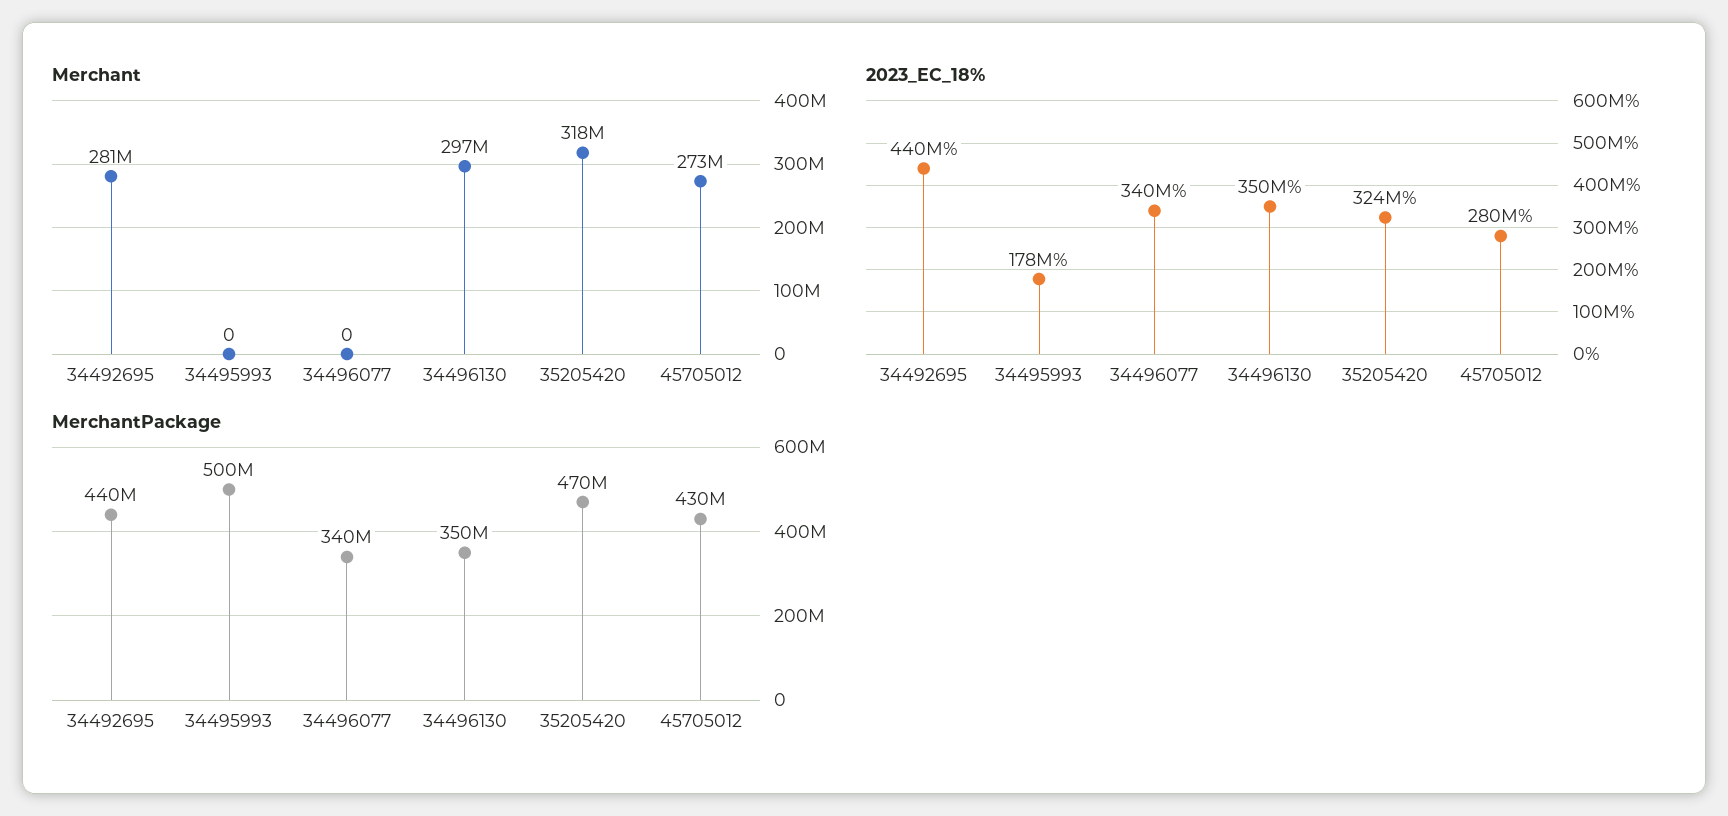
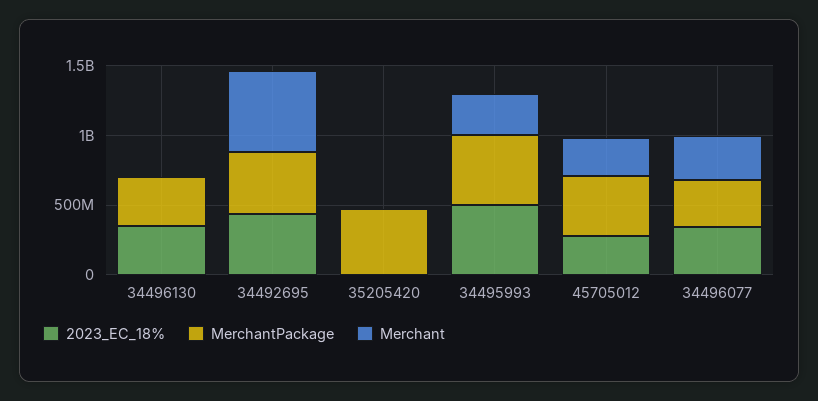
  {
    "Merchant": {
-     "34492695": 281000000,
+     "34492695": 600000000,
-     "34495993": 0,
+     "34495993": 300000000,
-     "34496077": 0,
+     "34496077": 300000000,
-     "34496130": 297000000,
+     "34496130": 0,
-     "35205420": 318000000,
+     "35205420": 0,
      "45705012": 273000000
    },
    "2023_EC_18%": {
      "34492695": 440000000,
-     "34495993": 178000000,
+     "34495993": 500000000,
      "34496077": 340000000,
      "34496130": 350000000,
-     "35205420": 324000000,
+     "35205420": 0,
      "45705012": 280000000
    },
    "MerchantPackage": {
      "34492695": 440000000,
      "34495993": 500000000,
      "34496077": 340000000,
      "34496130": 350000000,
      "35205420": 470000000,
      "45705012": 430000000
    }
  }

